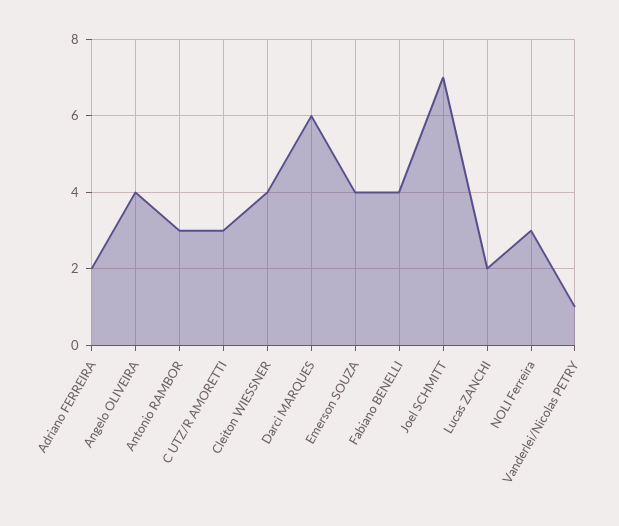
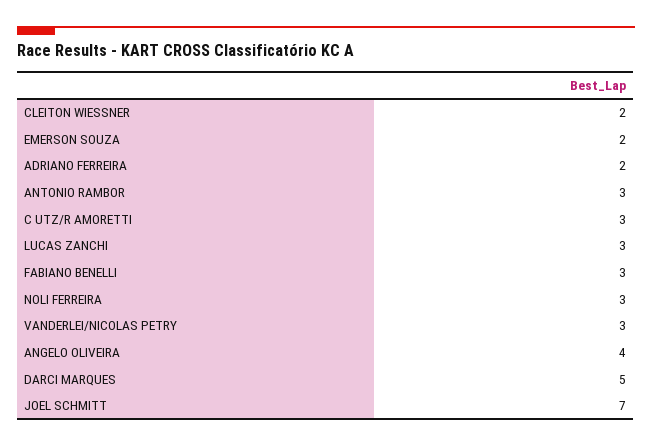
  {
    "Adriano FERREIRA": 2,
    "Angelo OLIVEIRA": 4,
    "Antonio RAMBOR": 3,
    "C UTZ/R AMORETTI": 3,
-   "Cleiton WIESSNER": 4,
+   "Cleiton WIESSNER": 2,
-   "Darci MARQUES": 6,
+   "Darci MARQUES": 5,
-   "Emerson SOUZA": 4,
+   "Emerson SOUZA": 2,
-   "Fabiano BENELLI": 4,
+   "Fabiano BENELLI": 3,
    "Joel SCHMITT": 7,
-   "Lucas ZANCHI": 2,
+   "Lucas ZANCHI": 3,
    "NOLI Ferreira": 3,
-   "Vanderlei/Nicolas PETRY": 1
+   "Vanderlei/Nicolas PETRY": 3
  }

